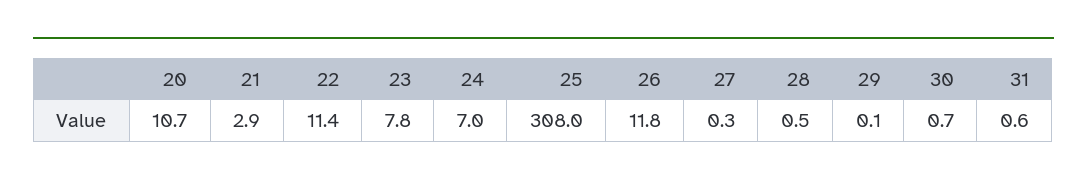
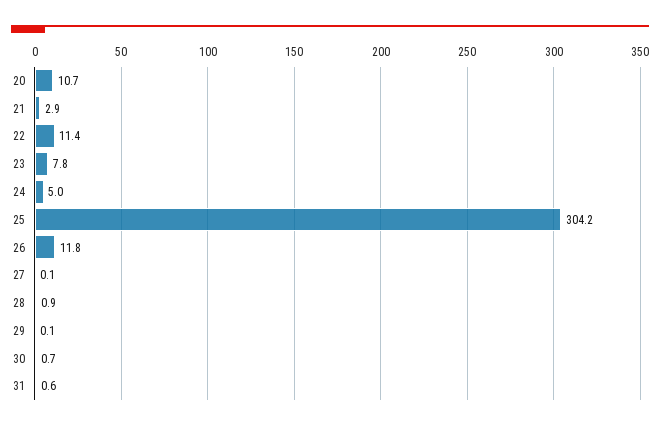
  {
    "20": 10.7,
    "21": 2.9,
    "22": 11.4,
    "23": 7.8,
-   "24": 7,
+   "24": 5,
-   "25": 308,
+   "25": 304.2,
    "26": 11.8,
-   "27": 0.3,
+   "27": 0.1,
-   "28": 0.5,
+   "28": 0.9,
    "29": 0.1,
    "30": 0.7,
    "31": 0.6
  }

